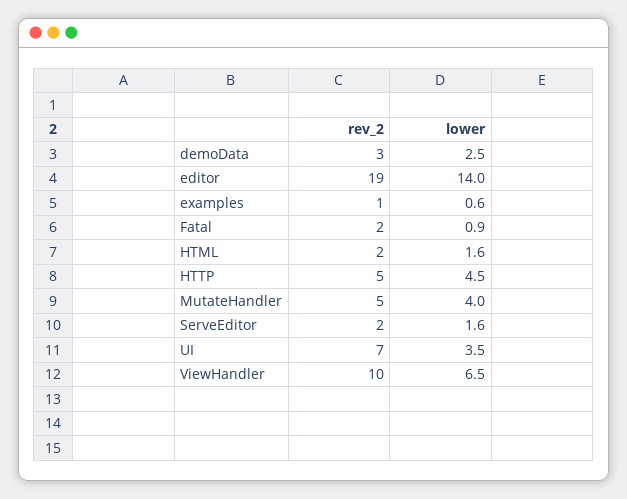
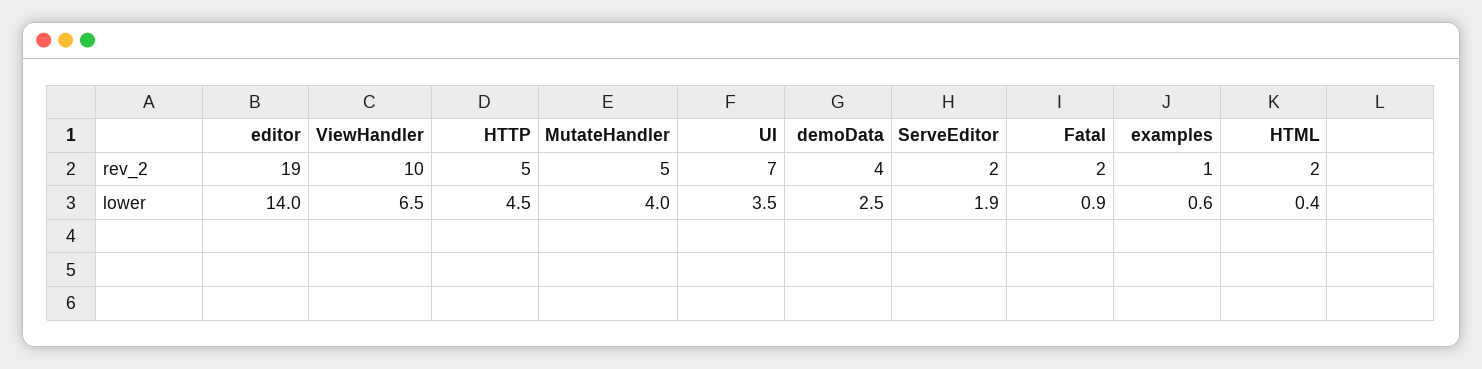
  {
    "rev_2": {
-     "demoData": 3,
+     "demoData": 4,
      "editor": 19,
      "examples": 1,
      "Fatal": 2,
      "HTML": 2,
      "HTTP": 5,
      "MutateHandler": 5,
      "ServeEditor": 2,
      "UI": 7,
      "ViewHandler": 10
    },
    "lower": {
      "demoData": 2.5,
      "editor": 14,
      "examples": 0.6,
      "Fatal": 0.9,
-     "HTML": 1.6,
+     "HTML": 0.4,
      "HTTP": 4.5,
      "MutateHandler": 4,
-     "ServeEditor": 1.6,
+     "ServeEditor": 1.9,
      "UI": 3.5,
      "ViewHandler": 6.5
    }
  }

